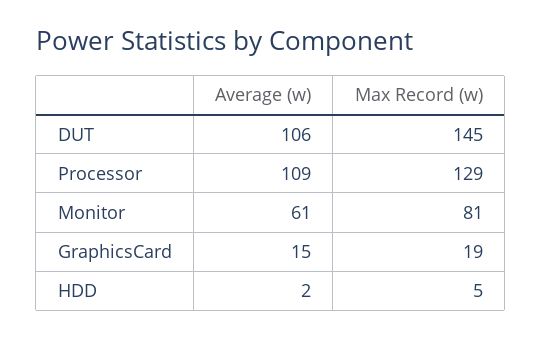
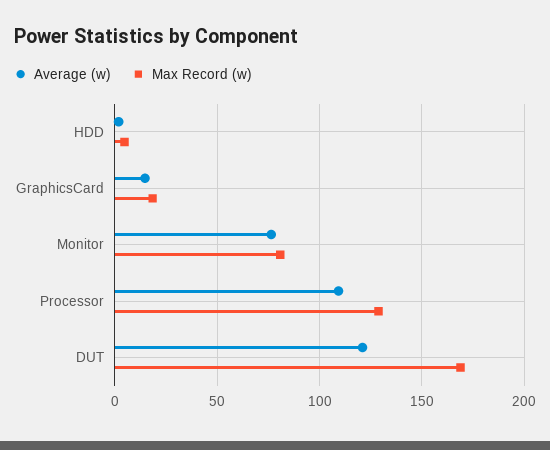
  {
    "Average (w)": {
-     "DUT": 106,
+     "DUT": 120,
      "Processor": 109,
-     "Monitor": 61,
+     "Monitor": 75,
      "GraphicsCard": 15,
      "HDD": 2
    },
    "Max Record (w)": {
-     "DUT": 145,
+     "DUT": 170,
      "Processor": 129,
      "Monitor": 81,
      "GraphicsCard": 19,
      "HDD": 5
    }
  }

